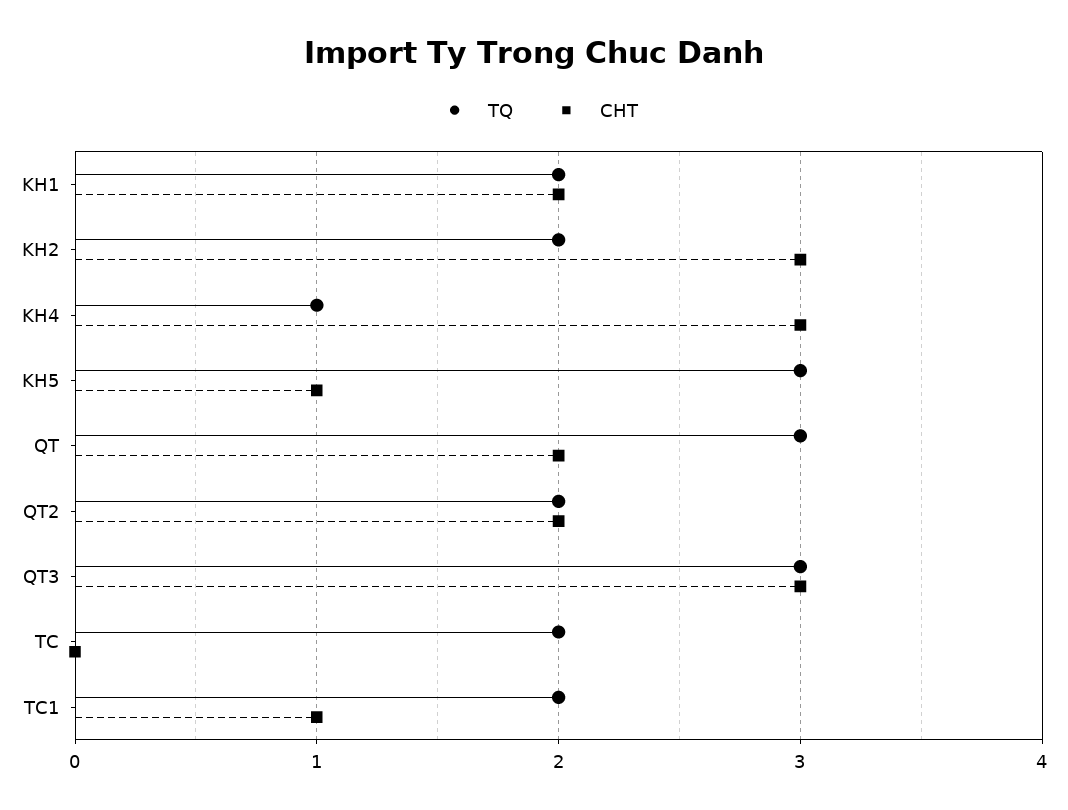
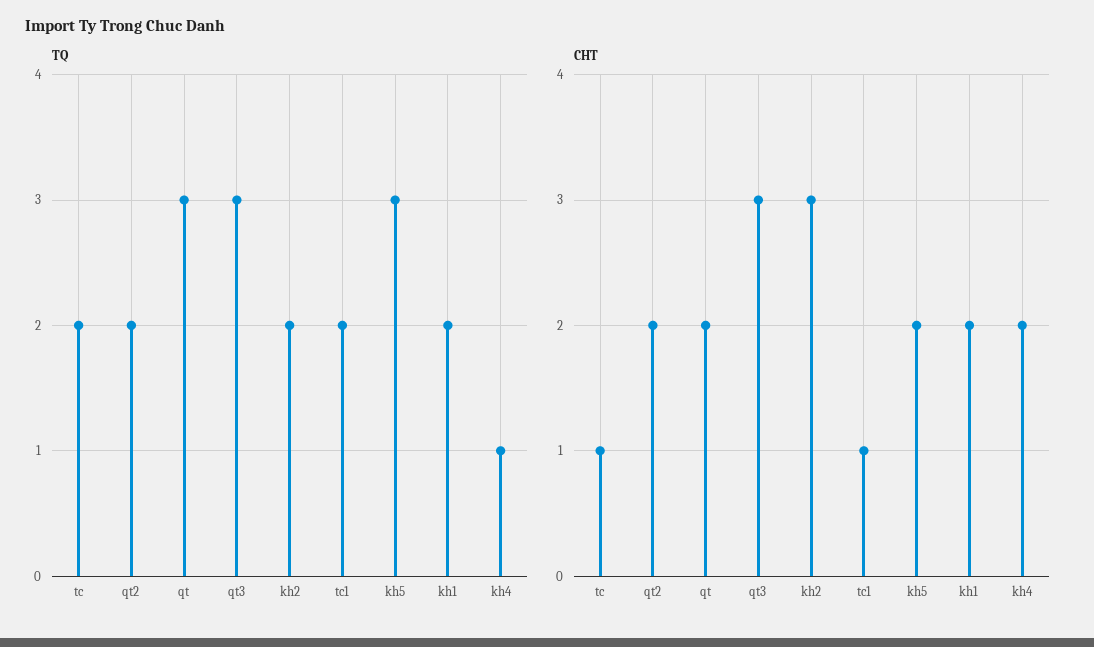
  {
    "TQ": {
      "KH1": 2,
      "KH2": 2,
      "KH4": 1,
      "KH5": 3,
      "QT": 3,
      "QT2": 2,
      "QT3": 3,
      "TC": 2,
      "TC1": 2
    },
    "CHT": {
      "KH1": 2,
      "KH2": 3,
-     "KH4": 3,
+     "KH4": 2,
-     "KH5": 1,
+     "KH5": 2,
      "QT": 2,
      "QT2": 2,
      "QT3": 3,
-     "TC": 0,
+     "TC": 1,
      "TC1": 1
    }
  }

